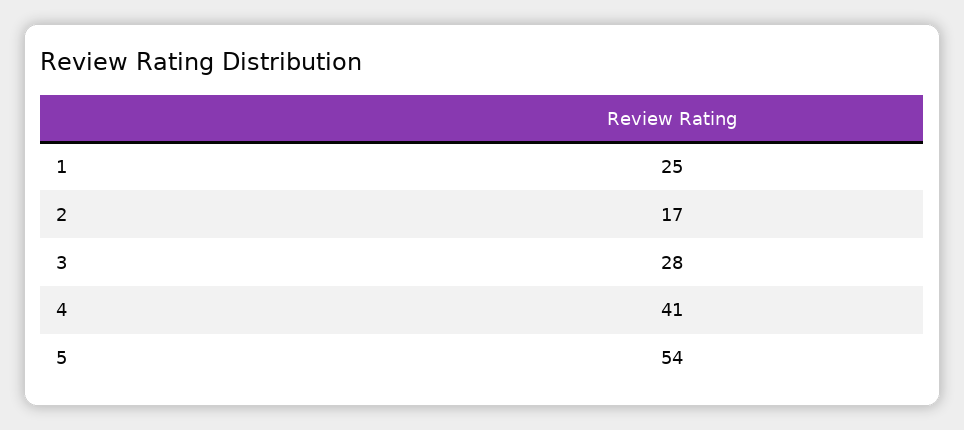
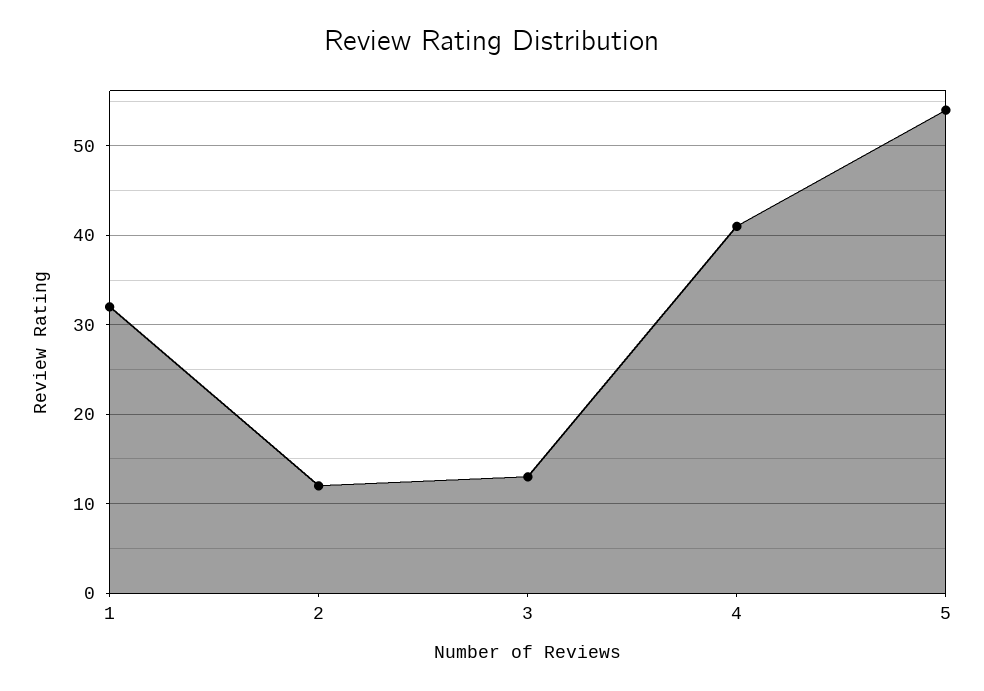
  {
-   "1": 25,
+   "1": 32,
-   "2": 17,
+   "2": 12,
-   "3": 28,
+   "3": 13,
    "4": 41,
    "5": 54
  }

